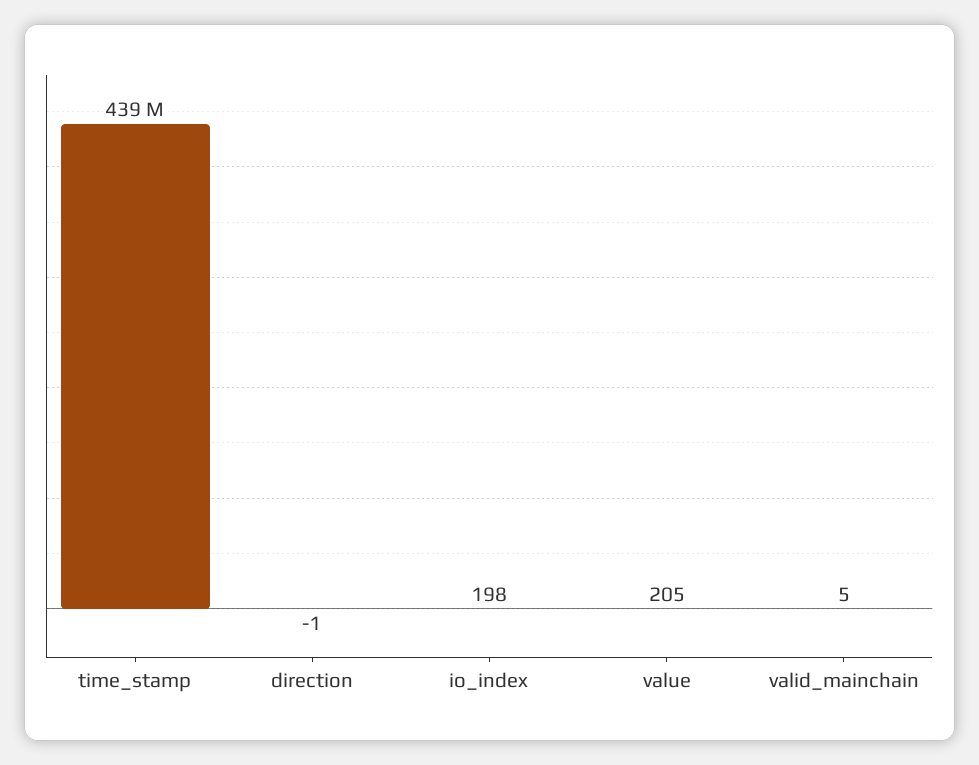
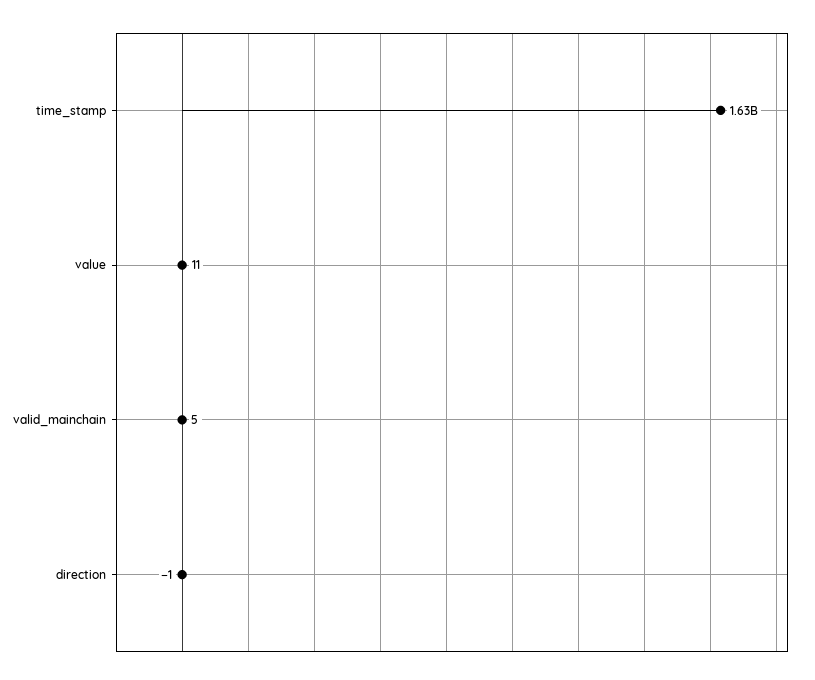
  {
-   "time_stamp": 439000000,
+   "time_stamp": 1630000000,
    "direction": -1,
-   "io_index": 198,
-   "value": 205,
+   "value": 11,
    "valid_mainchain": 5
  }

